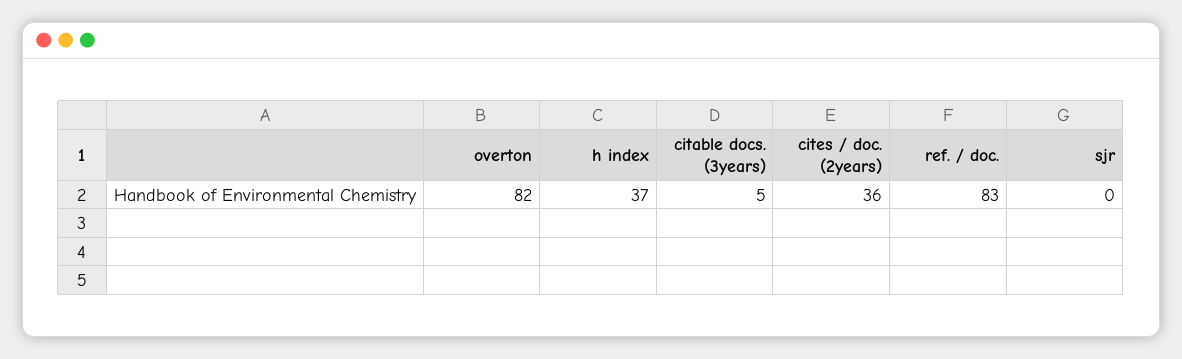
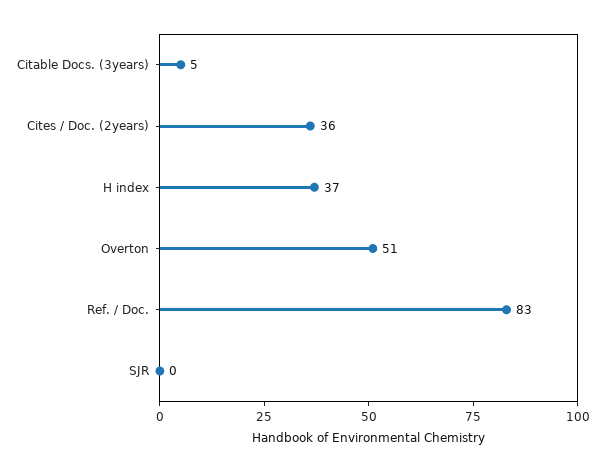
  {
-   "overton": 82,
+   "overton": 51,
    "h index": 37,
    "citable docs. (3years)": 5,
    "cites / doc. (2years)": 36,
    "ref. / doc.": 83,
    "sjr": 0
  }

